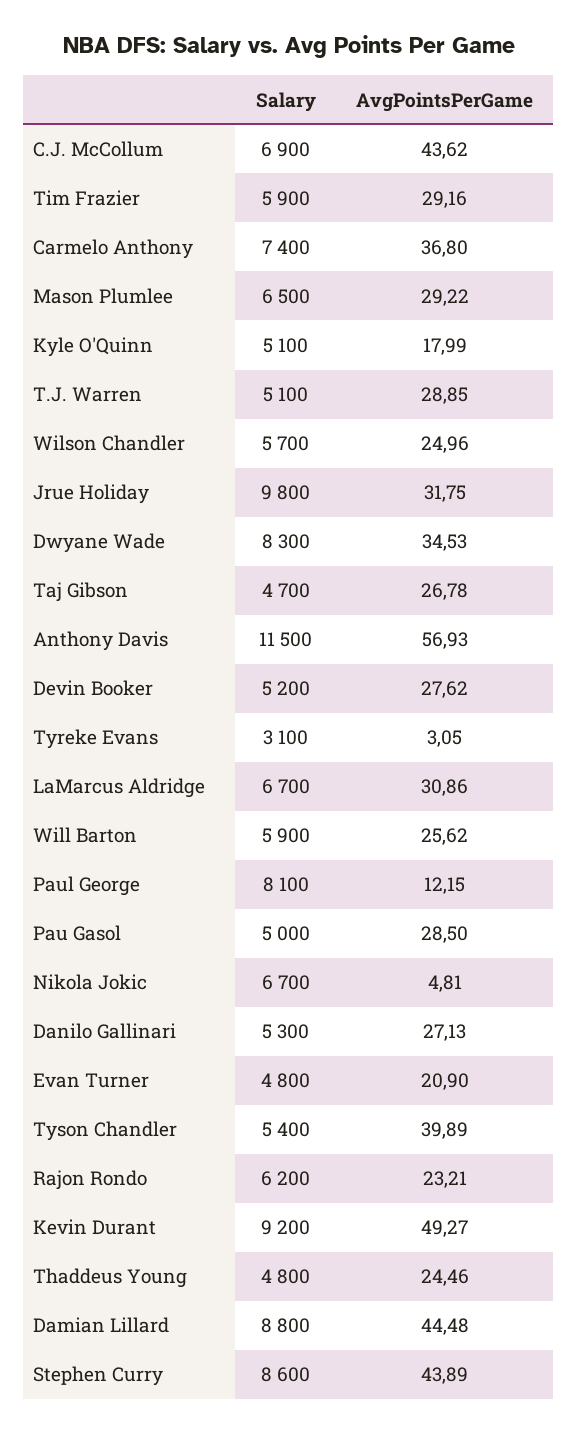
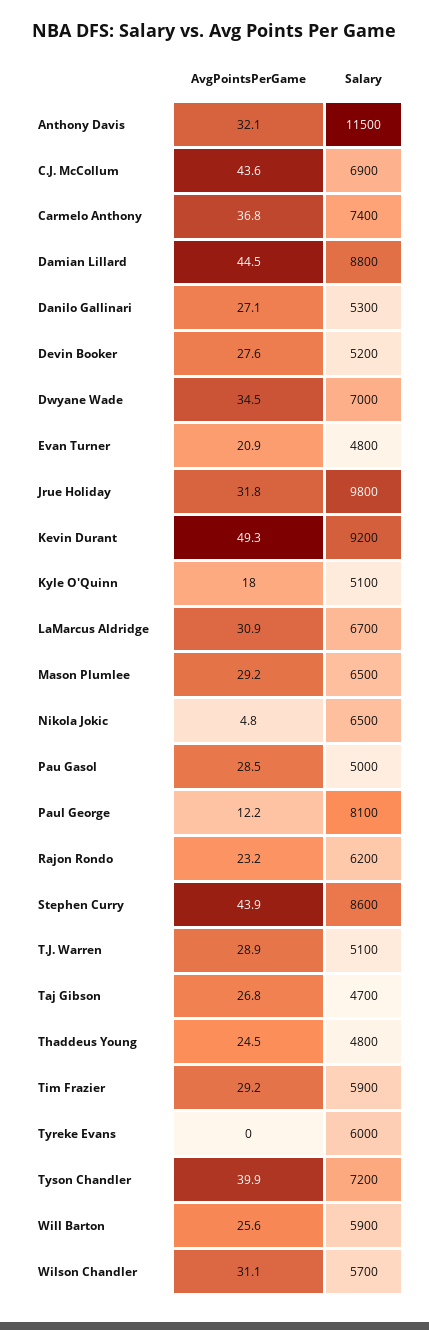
  {
    "Salary": {
      "C.J. McCollum": 6900,
      "Tim Frazier": 5900,
      "Carmelo Anthony": 7400,
      "Mason Plumlee": 6500,
      "Kyle O'Quinn": 5100,
      "T.J. Warren": 5100,
      "Wilson Chandler": 5700,
      "Jrue Holiday": 9800,
-     "Dwyane Wade": 8300,
+     "Dwyane Wade": 7000,
      "Taj Gibson": 4700,
      "Anthony Davis": 11500,
      "Devin Booker": 5200,
-     "Tyreke Evans": 3100,
+     "Tyreke Evans": 6000,
      "LaMarcus Aldridge": 6700,
      "Will Barton": 5900,
      "Paul George": 8100,
      "Pau Gasol": 5000,
-     "Nikola Jokic": 6700,
+     "Nikola Jokic": 6500,
      "Danilo Gallinari": 5300,
      "Evan Turner": 4800,
-     "Tyson Chandler": 5400,
+     "Tyson Chandler": 7200,
      "Rajon Rondo": 6200,
      "Kevin Durant": 9200,
      "Thaddeus Young": 4800,
      "Damian Lillard": 8800,
      "Stephen Curry": 8600
    },
    "AvgPointsPerGame": {
      "C.J. McCollum": 43.62,
      "Tim Frazier": 29.16,
      "Carmelo Anthony": 36.8,
      "Mason Plumlee": 29.22,
      "Kyle O'Quinn": 17.99,
      "T.J. Warren": 28.85,
-     "Wilson Chandler": 24.96,
+     "Wilson Chandler": 31.1,
      "Jrue Holiday": 31.75,
      "Dwyane Wade": 34.53,
      "Taj Gibson": 26.78,
-     "Anthony Davis": 56.93,
+     "Anthony Davis": 32.1,
      "Devin Booker": 27.62,
-     "Tyreke Evans": 3.05,
+     "Tyreke Evans": 0,
      "LaMarcus Aldridge": 30.86,
      "Will Barton": 25.62,
      "Paul George": 12.15,
      "Pau Gasol": 28.5,
      "Nikola Jokic": 4.81,
      "Danilo Gallinari": 27.13,
      "Evan Turner": 20.9,
      "Tyson Chandler": 39.89,
      "Rajon Rondo": 23.21,
      "Kevin Durant": 49.27,
      "Thaddeus Young": 24.46,
      "Damian Lillard": 44.48,
      "Stephen Curry": 43.89
    }
  }

